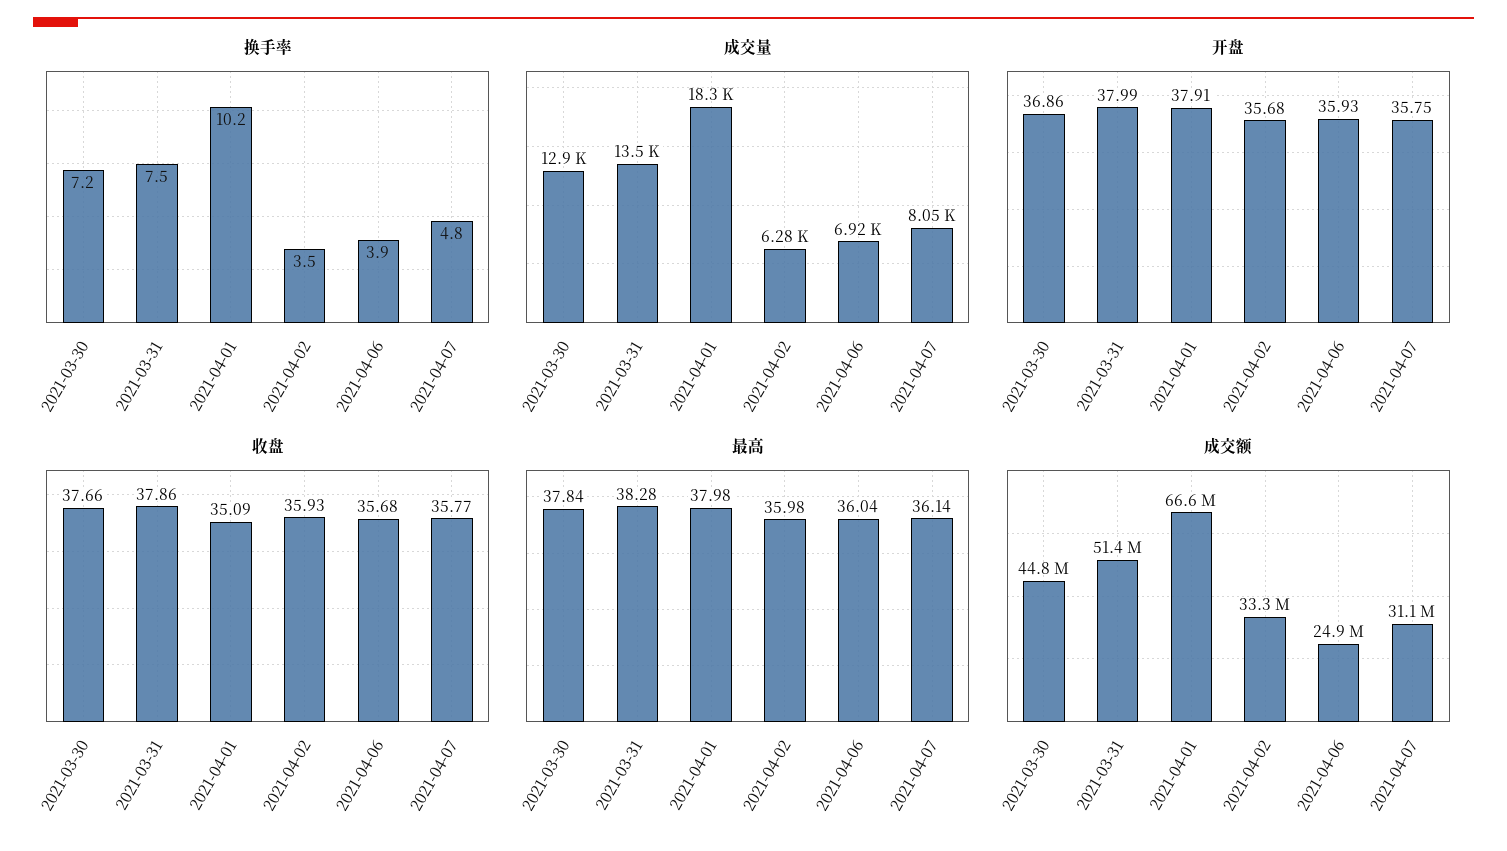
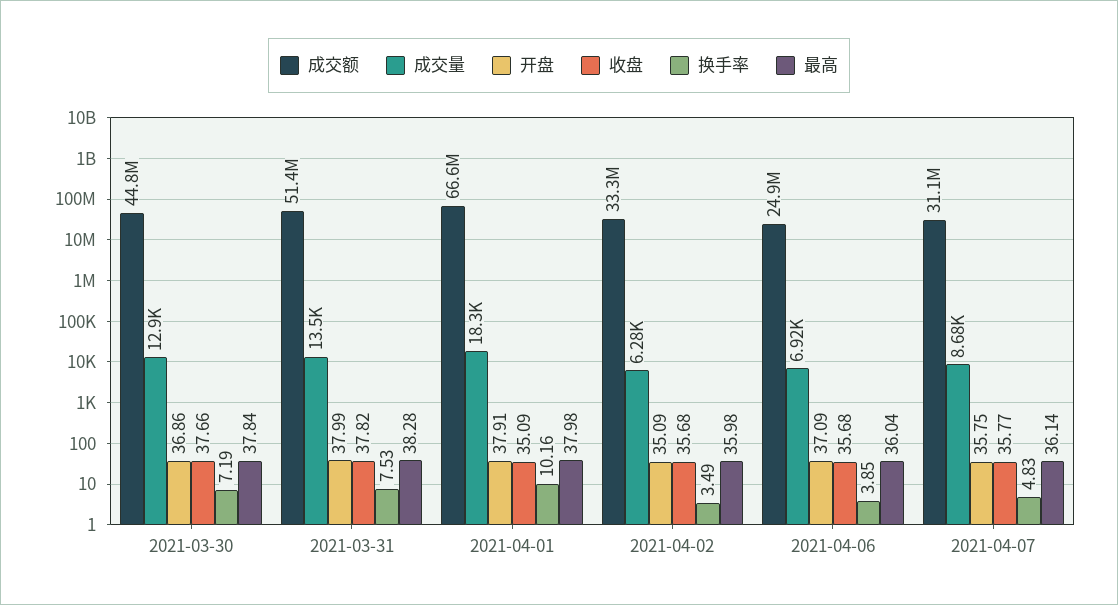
  {
    "换手率": {
      "2021-03-30": 7.19,
      "2021-03-31": 7.53,
      "2021-04-01": 10.16,
      "2021-04-02": 3.49,
      "2021-04-06": 3.85,
      "2021-04-07": 4.83
    },
    "成交量": {
      "2021-03-30": 12900,
      "2021-03-31": 13500,
      "2021-04-01": 18300,
      "2021-04-02": 6280,
      "2021-04-06": 6920,
-     "2021-04-07": 8050
+     "2021-04-07": 8680
    },
    "开盘": {
      "2021-03-30": 36.86,
      "2021-03-31": 37.99,
      "2021-04-01": 37.91,
-     "2021-04-02": 35.68,
+     "2021-04-02": 35.09,
-     "2021-04-06": 35.93,
+     "2021-04-06": 37.09,
      "2021-04-07": 35.75
    },
    "收盘": {
      "2021-03-30": 37.66,
-     "2021-03-31": 37.86,
+     "2021-03-31": 37.82,
      "2021-04-01": 35.09,
-     "2021-04-02": 35.93,
+     "2021-04-02": 35.68,
      "2021-04-06": 35.68,
      "2021-04-07": 35.77
    },
    "最高": {
      "2021-03-30": 37.84,
      "2021-03-31": 38.28,
      "2021-04-01": 37.98,
      "2021-04-02": 35.98,
      "2021-04-06": 36.04,
      "2021-04-07": 36.14
    },
    "成交额": {
      "2021-03-30": 44800000,
      "2021-03-31": 51400000,
      "2021-04-01": 66600000,
      "2021-04-02": 33300000,
      "2021-04-06": 24900000,
      "2021-04-07": 31100000
    }
  }

